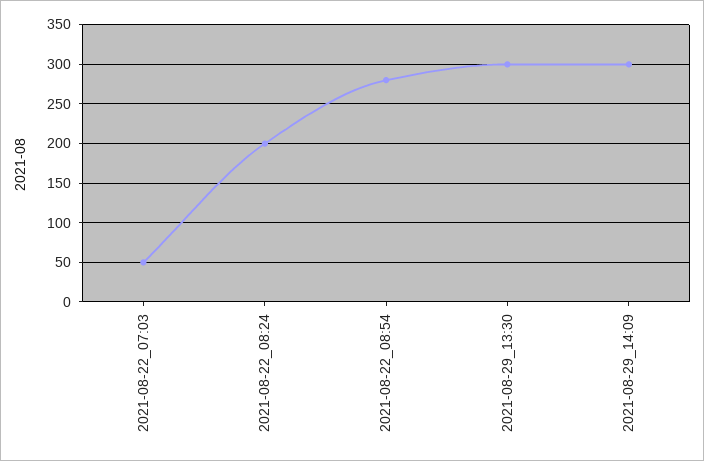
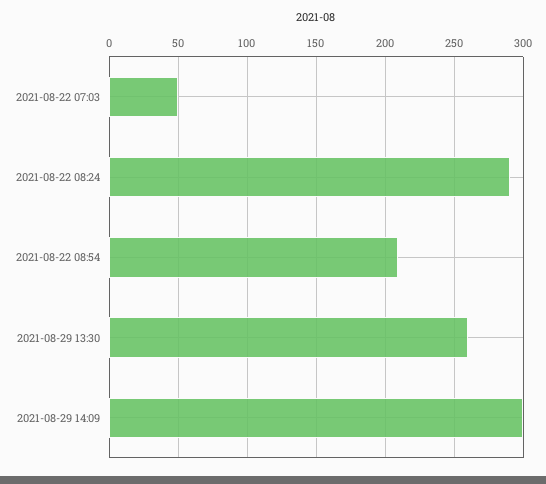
  {
    "2021-08-22_07:03": 50,
-   "2021-08-22_08:24": 200,
+   "2021-08-22_08:24": 290,
-   "2021-08-22_08:54": 280,
+   "2021-08-22_08:54": 210,
-   "2021-08-29_13:30": 300,
+   "2021-08-29_13:30": 260,
    "2021-08-29_14:09": 300
  }

